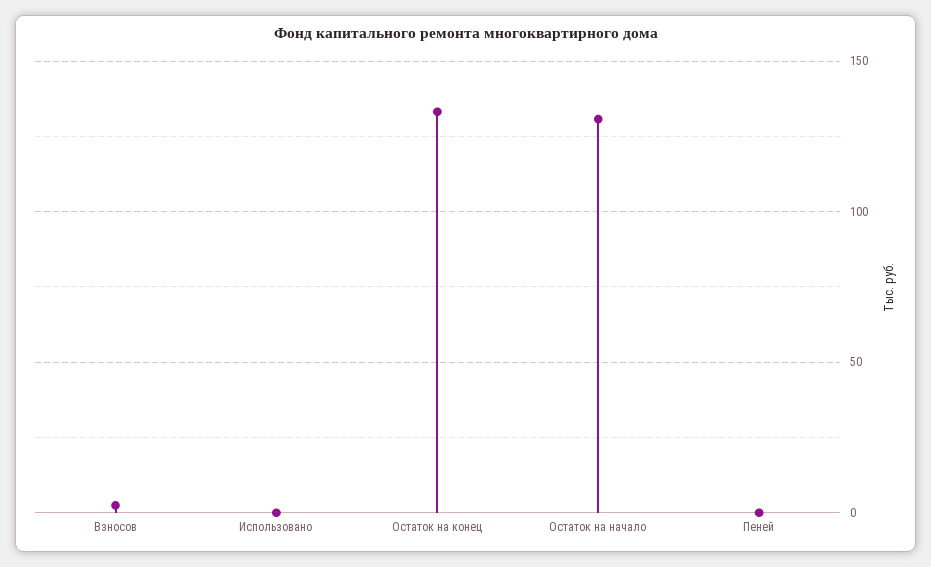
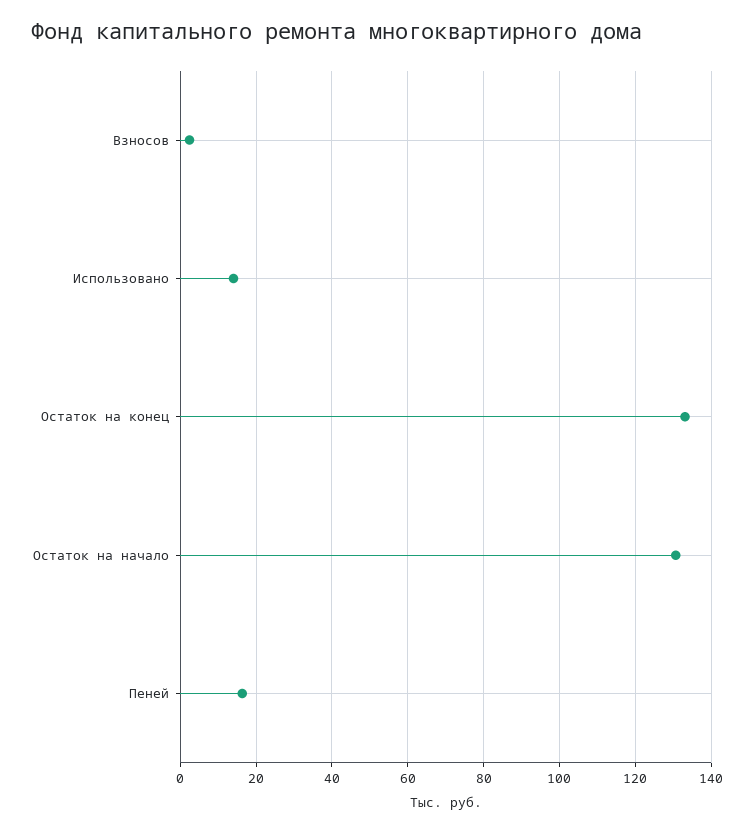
  {
    "Взносов": 2,
-   "Использовано": 0,
+   "Использовано": 14,
    "Остаток на конец": 134,
    "Остаток на начало": 130,
-   "Пеней": 0
+   "Пеней": 16
  }

